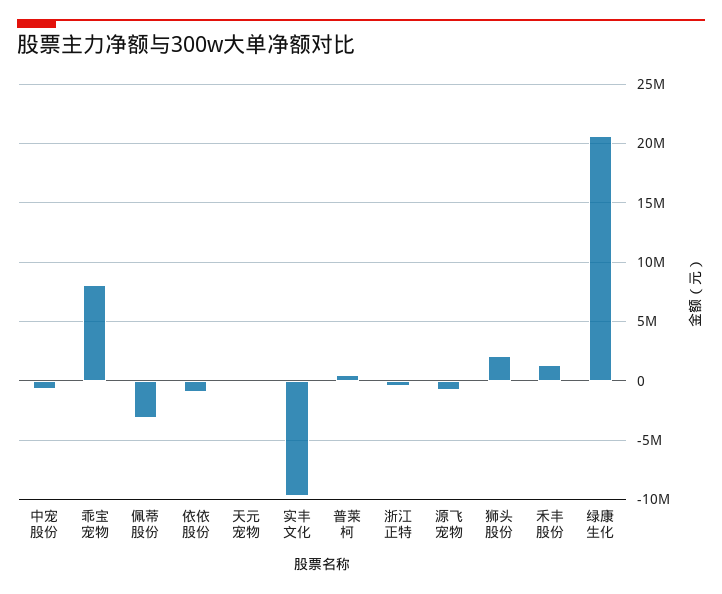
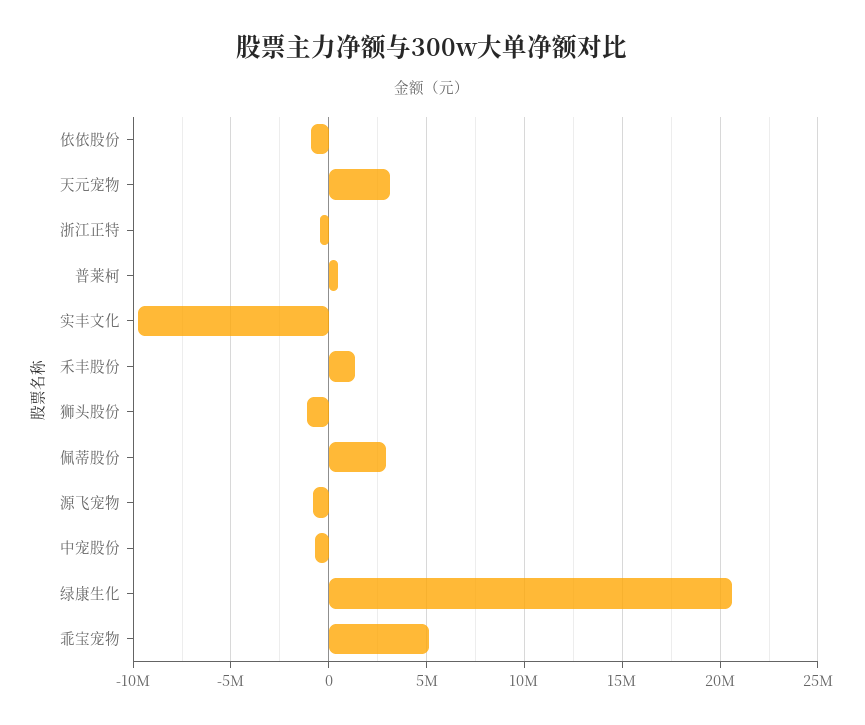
  {
    "中宠股份": -500000,
-   "乖宝宠物": 8000000,
+   "乖宝宠物": 5000000,
-   "佩蒂股份": -3000000,
+   "佩蒂股份": 3000000,
    "依依股份": -1000000,
-   "天元宠物": 0,
+   "天元宠物": 3000000,
    "实丰文化": -9500000,
    "普莱柯": 500000,
    "浙江正特": -500000,
    "源飞宠物": -1000000,
-   "狮头股份": 2000000,
+   "狮头股份": -1000000,
    "禾丰股份": 1500000,
    "绿康生化": 20500000
  }

